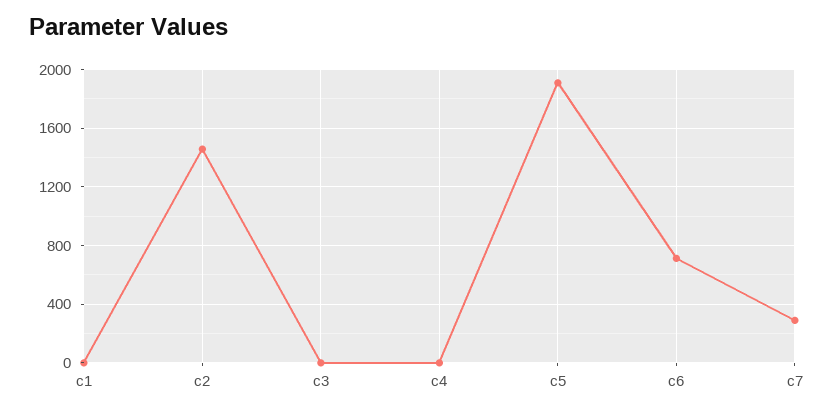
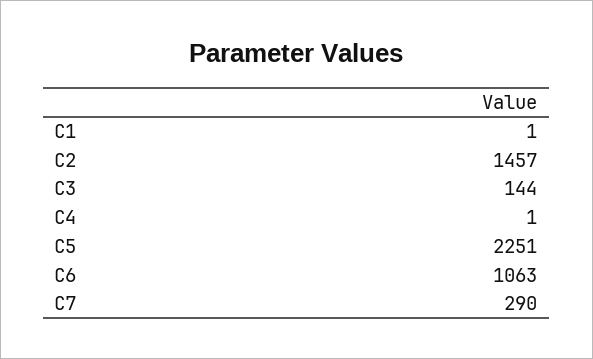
  {
    "c1": 1,
    "c2": 1457,
-   "c3": 0,
+   "c3": 144,
    "c4": 1,
-   "c5": 1900,
+   "c5": 2251,
-   "c6": 700,
+   "c6": 1063,
    "c7": 290
  }

